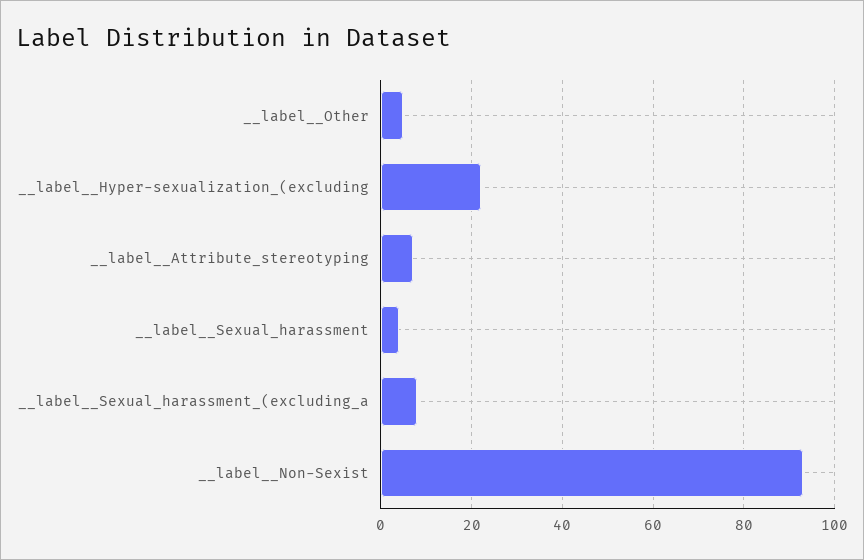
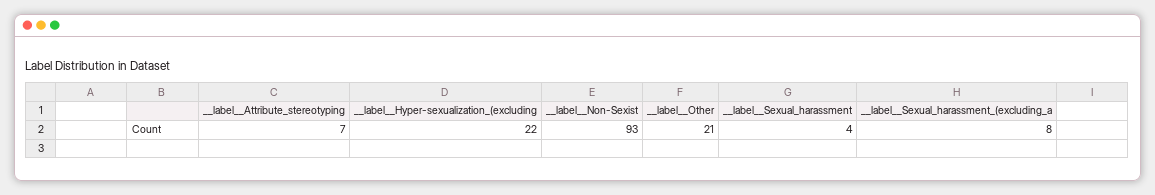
  {
-   "__label__Other": 5,
+   "__label__Other": 21,
    "__label__Hyper-sexualization_(excluding": 22,
    "__label__Attribute_stereotyping": 7,
    "__label__Sexual_harassment": 4,
    "__label__Sexual_harassment_(excluding_a": 8,
    "__label__Non-Sexist": 93
  }

